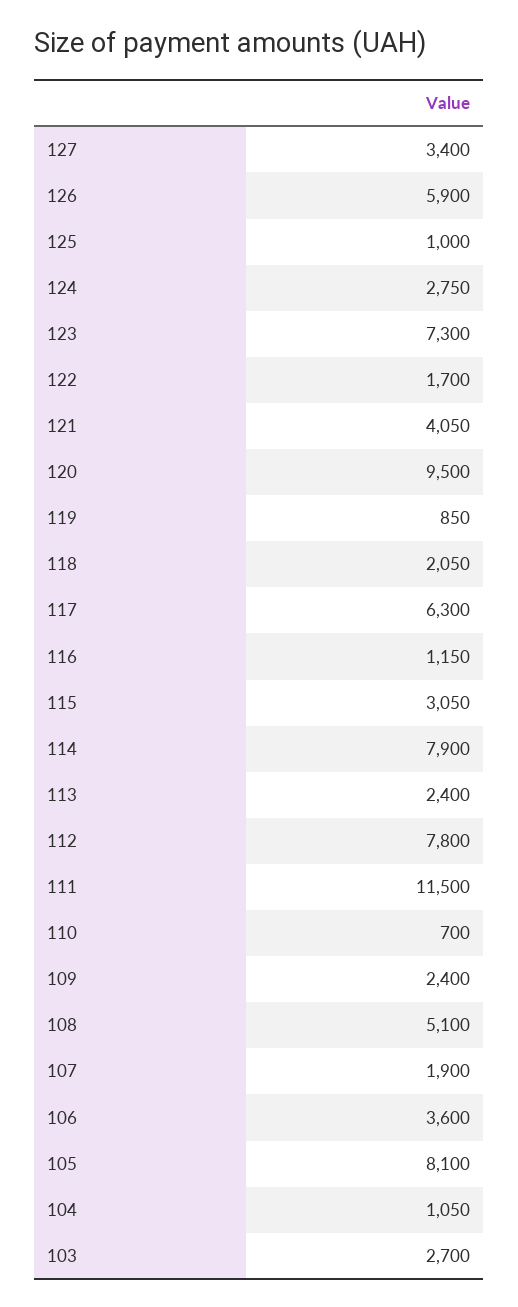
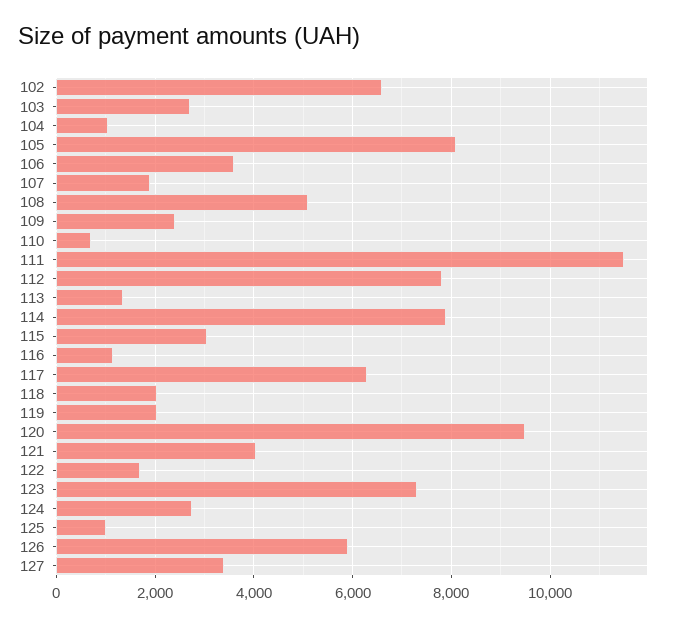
  {
    "127": 3400,
    "126": 5900,
    "125": 1000,
    "124": 2750,
    "123": 7300,
    "122": 1700,
    "121": 4050,
    "120": 9500,
-   "119": 850,
+   "119": 2000,
    "118": 2050,
    "117": 6300,
    "116": 1150,
    "115": 3050,
    "114": 7900,
-   "113": 2400,
+   "113": 1400,
    "112": 7800,
    "111": 11500,
    "110": 700,
    "109": 2400,
    "108": 5100,
    "107": 1900,
    "106": 3600,
    "105": 8100,
    "104": 1050,
-   "103": 2700
+   "103": 2700,
+   "102": 6600
  }

